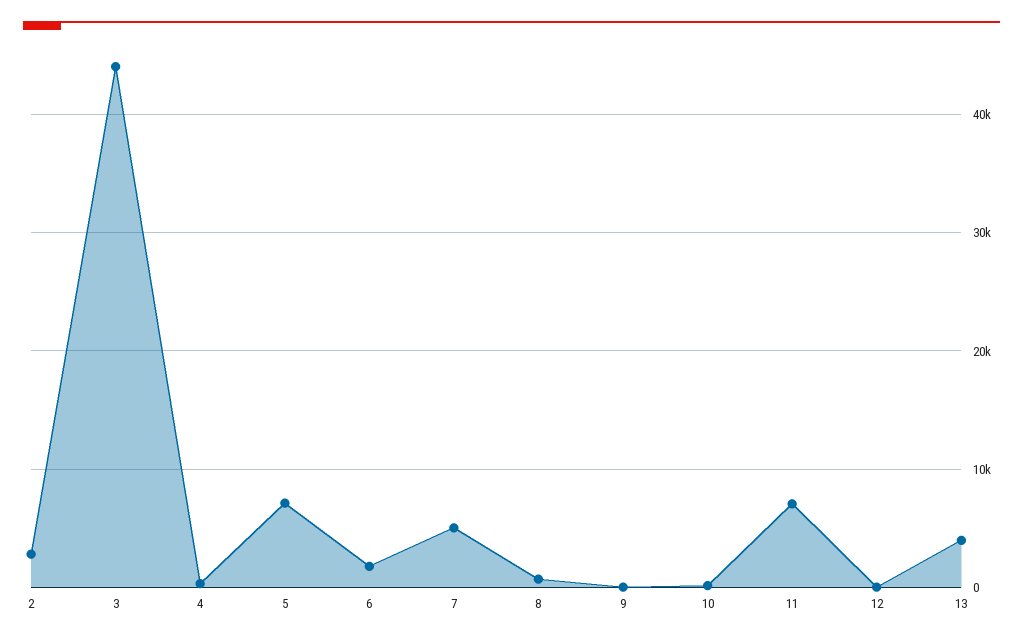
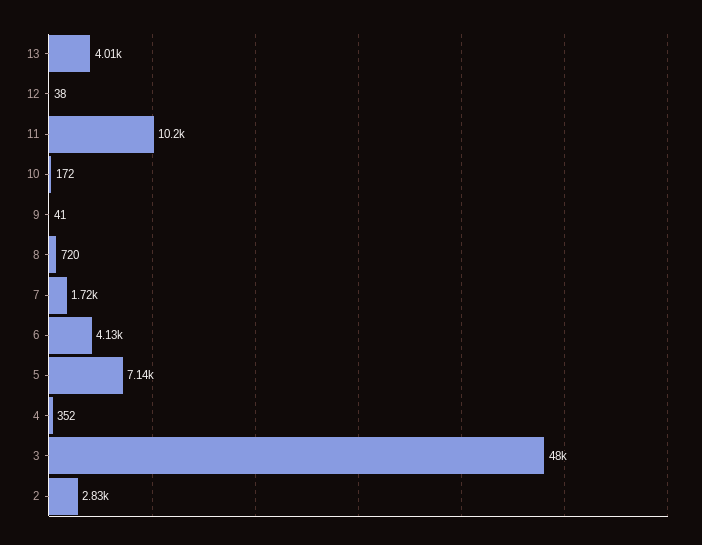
  {
    "2": 2830,
-   "3": 44000,
+   "3": 48000,
    "4": 352,
    "5": 7140,
-   "6": 2000,
+   "6": 4130,
-   "7": 5000,
+   "7": 1720,
    "8": 720,
    "9": 41,
    "10": 172,
-   "11": 7000,
+   "11": 10200,
    "12": 38,
    "13": 4010
  }

